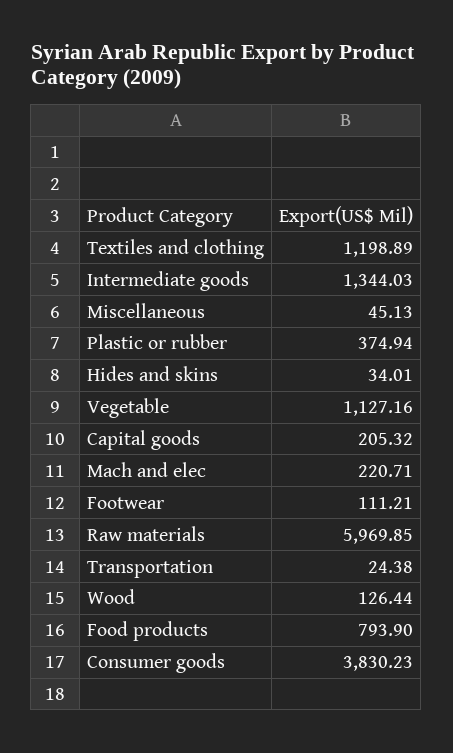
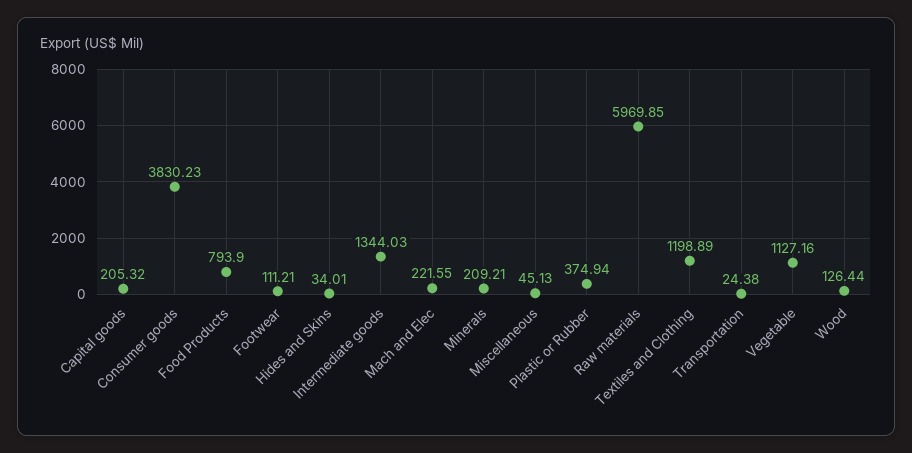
  {
    "Textiles and clothing": 1198.89,
    "Intermediate goods": 1344.03,
    "Miscellaneous": 45.13,
    "Plastic or rubber": 374.94,
    "Hides and skins": 34.01,
    "Vegetable": 1127.16,
    "Capital goods": 205.32,
-   "Mach and elec": 220.71,
+   "Mach and elec": 221.55,
    "Footwear": 111.21,
    "Raw materials": 5969.85,
    "Transportation": 24.38,
    "Wood": 126.44,
    "Food products": 793.9,
-   "Consumer goods": 3830.23
+   "Consumer goods": 3830.23,
+   "Minerals": 209.21
  }

